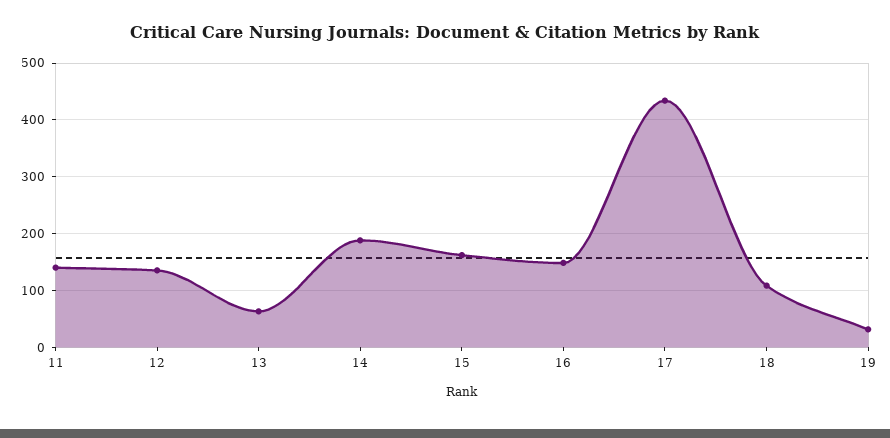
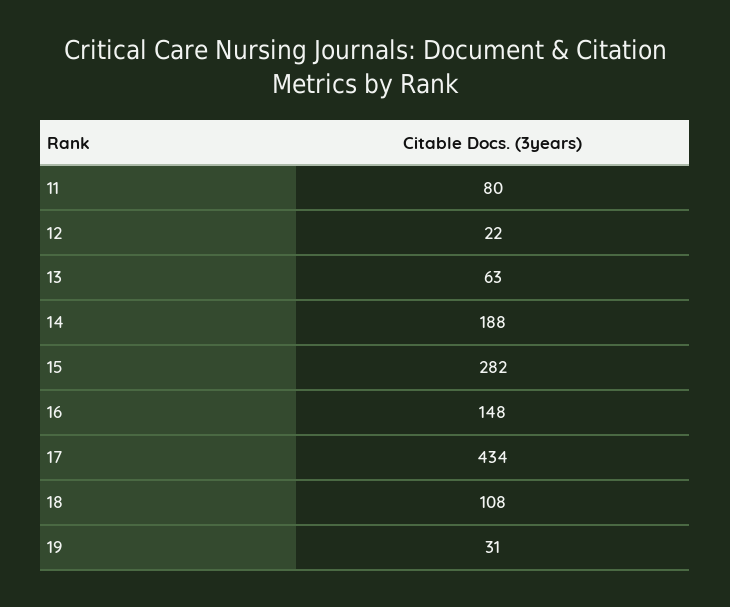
  {
-   "11": 140,
+   "11": 80,
-   "12": 140,
+   "12": 22,
    "13": 63,
    "14": 188,
-   "15": 160,
+   "15": 282,
    "16": 148,
    "17": 434,
    "18": 108,
    "19": 31
  }

